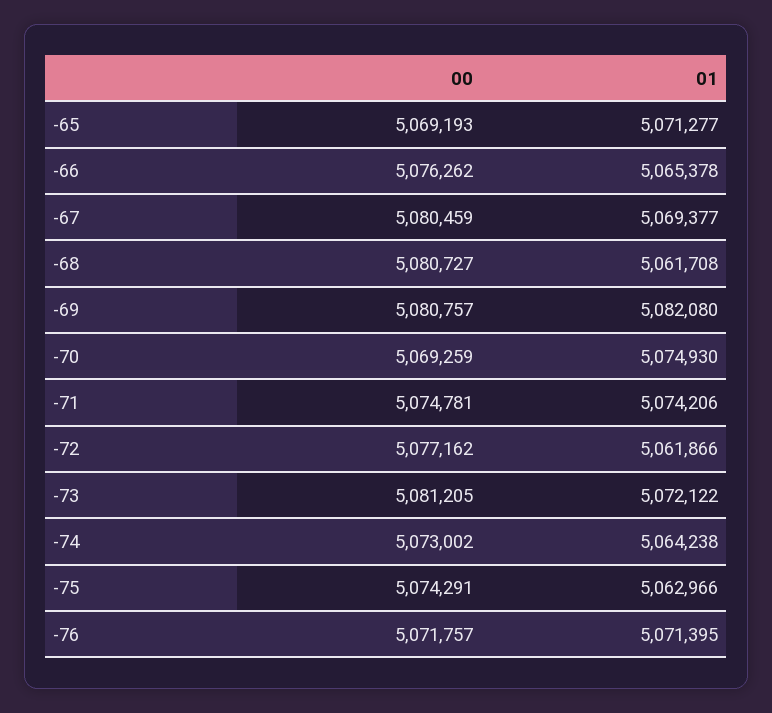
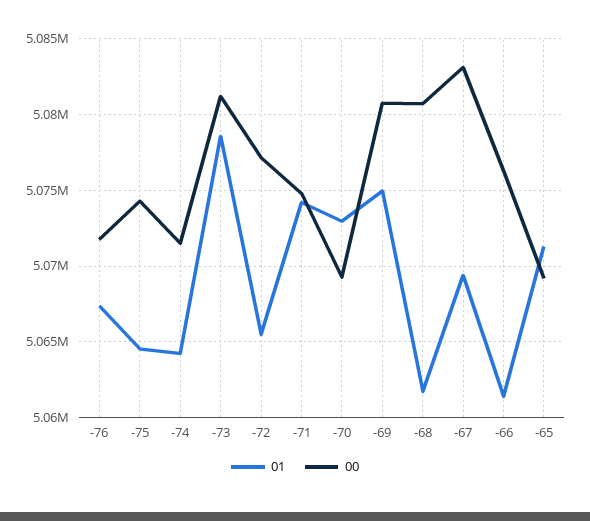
  {
    "00": {
      "-65": 5069193,
      "-66": 5076262,
-     "-67": 5080459,
+     "-67": 5083000,
      "-68": 5080727,
      "-69": 5080757,
      "-70": 5069259,
      "-71": 5074781,
      "-72": 5077162,
      "-73": 5081205,
-     "-74": 5073002,
+     "-74": 5071500,
      "-75": 5074291,
      "-76": 5071757
    },
    "01": {
      "-65": 5071277,
-     "-66": 5065378,
+     "-66": 5061500,
      "-67": 5069377,
      "-68": 5061708,
-     "-69": 5082080,
+     "-69": 5075000,
-     "-70": 5074930,
+     "-70": 5073000,
      "-71": 5074206,
-     "-72": 5061866,
+     "-72": 5065500,
-     "-73": 5072122,
+     "-73": 5078500,
      "-74": 5064238,
-     "-75": 5062966,
+     "-75": 5064500,
-     "-76": 5071395
+     "-76": 5067500
    }
  }

